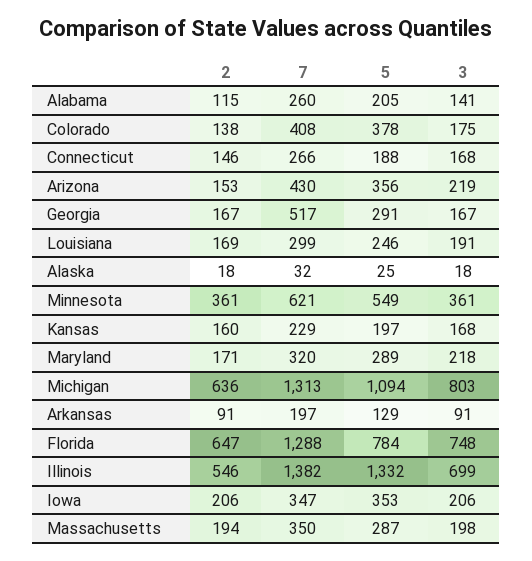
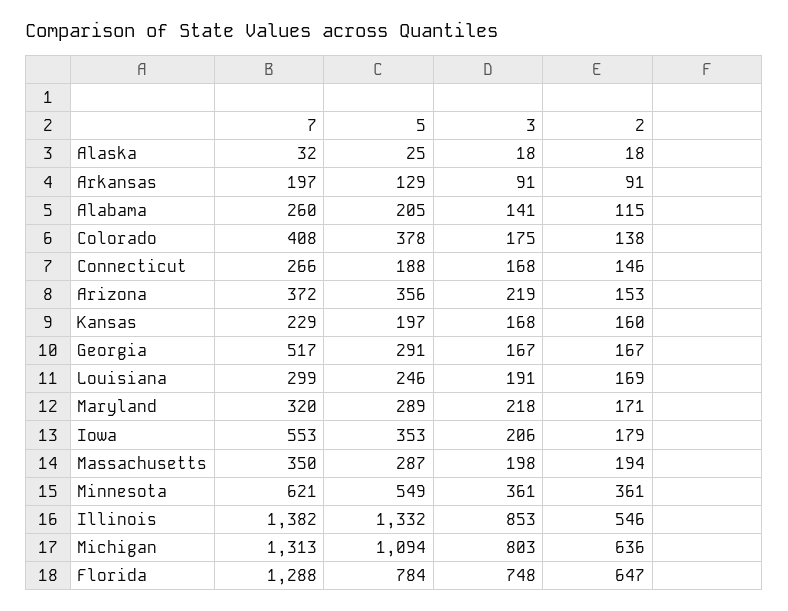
  {
    "2": {
      "Alabama": 115,
      "Colorado": 138,
      "Connecticut": 146,
      "Arizona": 153,
      "Georgia": 167,
      "Louisiana": 169,
      "Alaska": 18,
      "Minnesota": 361,
      "Kansas": 160,
      "Maryland": 171,
      "Michigan": 636,
      "Arkansas": 91,
      "Florida": 647,
      "Illinois": 546,
-     "Iowa": 206,
+     "Iowa": 179,
      "Massachusetts": 194
    },
    "7": {
      "Alabama": 260,
      "Colorado": 408,
      "Connecticut": 266,
-     "Arizona": 430,
+     "Arizona": 372,
      "Georgia": 517,
      "Louisiana": 299,
      "Alaska": 32,
      "Minnesota": 621,
      "Kansas": 229,
      "Maryland": 320,
      "Michigan": 1313,
      "Arkansas": 197,
      "Florida": 1288,
      "Illinois": 1382,
-     "Iowa": 347,
+     "Iowa": 553,
      "Massachusetts": 350
    },
    "5": {
      "Alabama": 205,
      "Colorado": 378,
      "Connecticut": 188,
      "Arizona": 356,
      "Georgia": 291,
      "Louisiana": 246,
      "Alaska": 25,
      "Minnesota": 549,
      "Kansas": 197,
      "Maryland": 289,
      "Michigan": 1094,
      "Arkansas": 129,
      "Florida": 784,
      "Illinois": 1332,
      "Iowa": 353,
      "Massachusetts": 287
    },
    "3": {
      "Alabama": 141,
      "Colorado": 175,
      "Connecticut": 168,
      "Arizona": 219,
      "Georgia": 167,
      "Louisiana": 191,
      "Alaska": 18,
      "Minnesota": 361,
      "Kansas": 168,
      "Maryland": 218,
      "Michigan": 803,
      "Arkansas": 91,
      "Florida": 748,
-     "Illinois": 699,
+     "Illinois": 853,
      "Iowa": 206,
      "Massachusetts": 198
    }
  }

